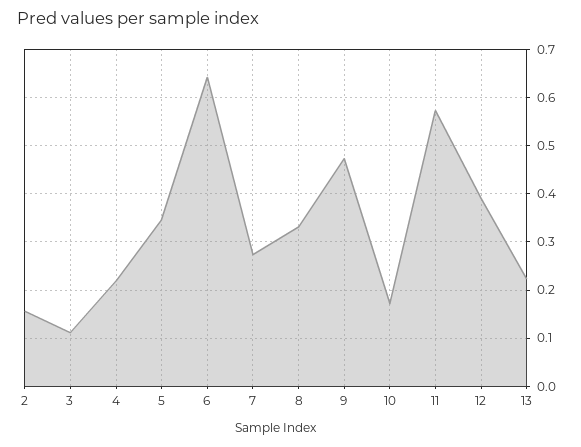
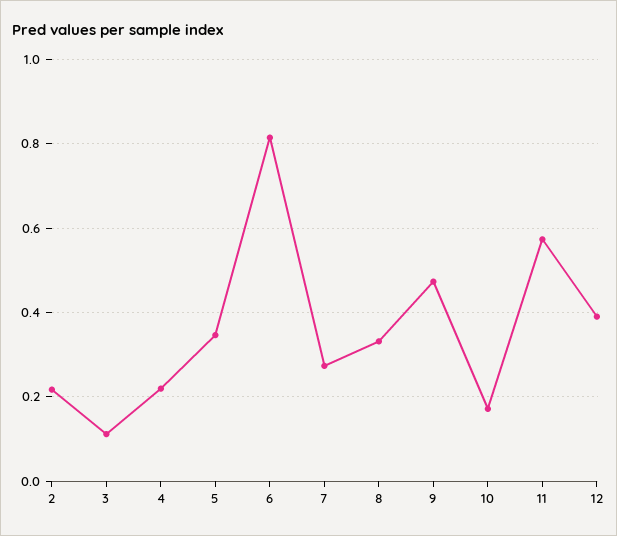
  {
-   "2": 0.16,
+   "2": 0.22,
    "3": 0.12,
    "4": 0.22,
    "5": 0.34,
-   "6": 0.64,
+   "6": 0.82,
    "7": 0.28,
    "8": 0.34,
    "9": 0.48,
    "10": 0.18,
    "11": 0.58,
-   "12": 0.4,
+   "12": 0.4
-   "13": 0.22
  }

